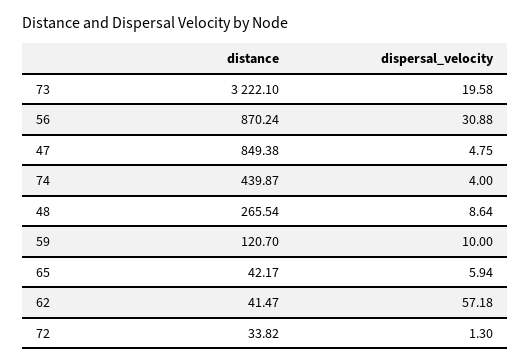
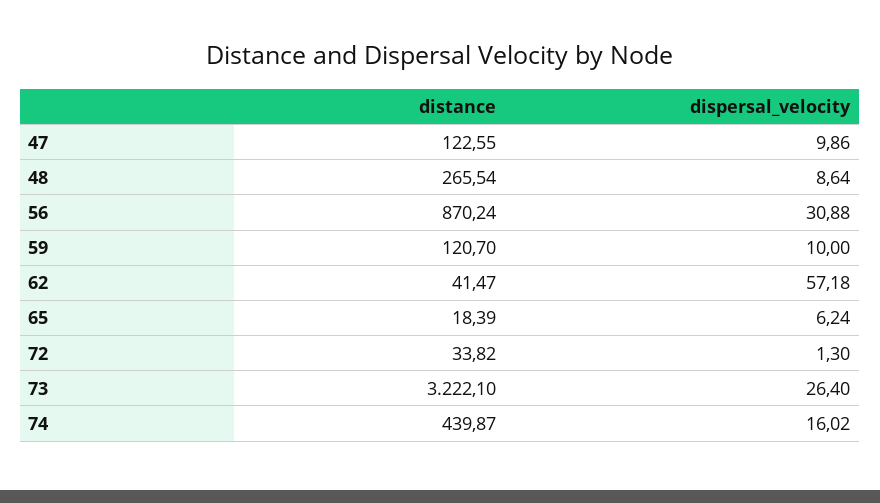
  {
    "distance": {
      "73": 3222.1,
      "56": 870.24,
-     "47": 849.38,
+     "47": 122.55,
      "74": 439.87,
      "48": 265.54,
      "59": 120.7,
-     "65": 42.17,
+     "65": 18.39,
      "62": 41.47,
      "72": 33.82
    },
    "dispersal_velocity": {
-     "73": 19.58,
+     "73": 26.4,
      "56": 30.88,
-     "47": 4.75,
+     "47": 9.86,
-     "74": 4,
+     "74": 16.02,
      "48": 8.64,
      "59": 10,
-     "65": 5.94,
+     "65": 6.24,
      "62": 57.18,
      "72": 1.3
    }
  }

